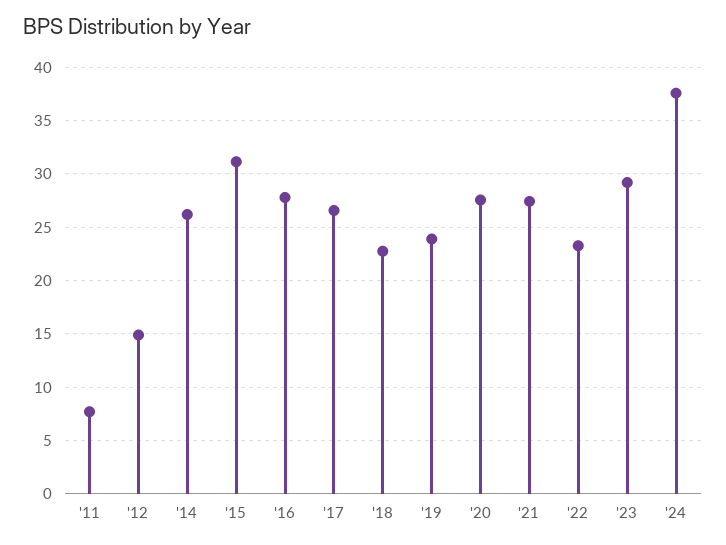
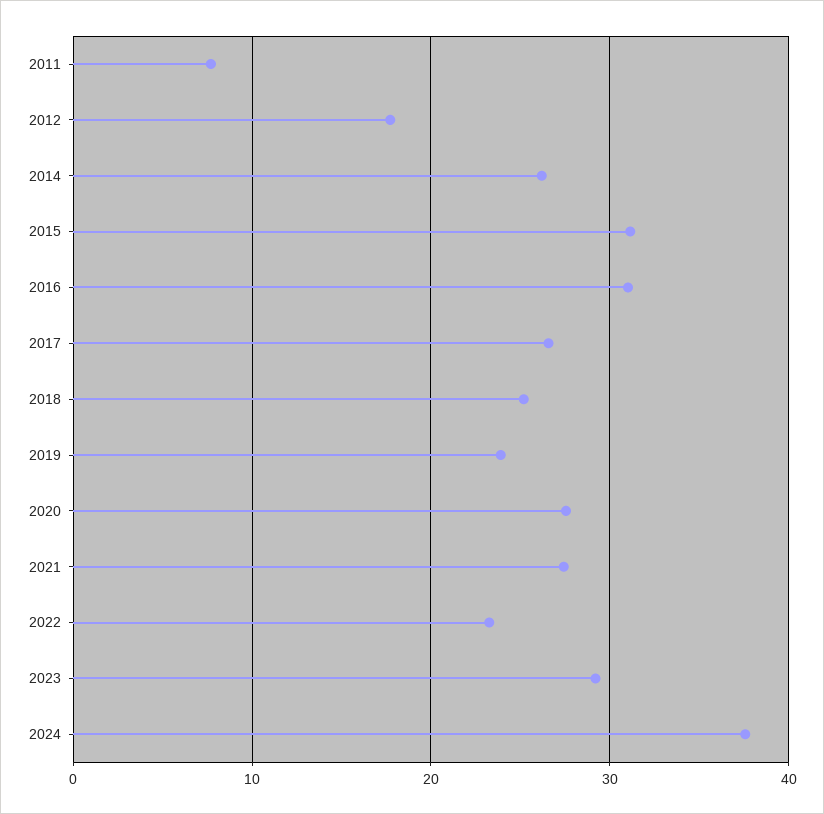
  {
    "'11": 8,
-   "'12": 15,
+   "'12": 18,
    "'14": 26,
    "'15": 31,
-   "'16": 28,
+   "'16": 31,
    "'17": 27,
-   "'18": 23,
+   "'18": 25,
    "'19": 24,
    "'20": 28,
    "'21": 27,
    "'22": 23,
    "'23": 29,
    "'24": 38
  }

